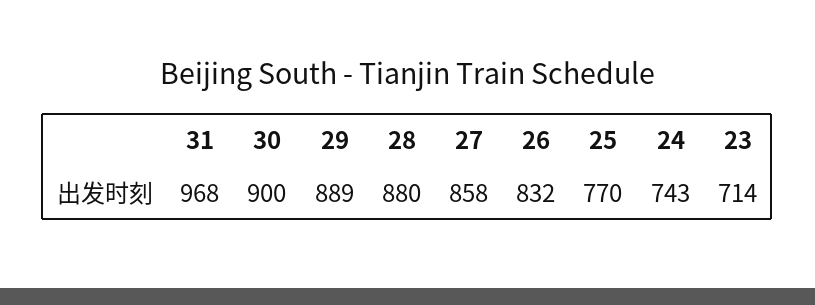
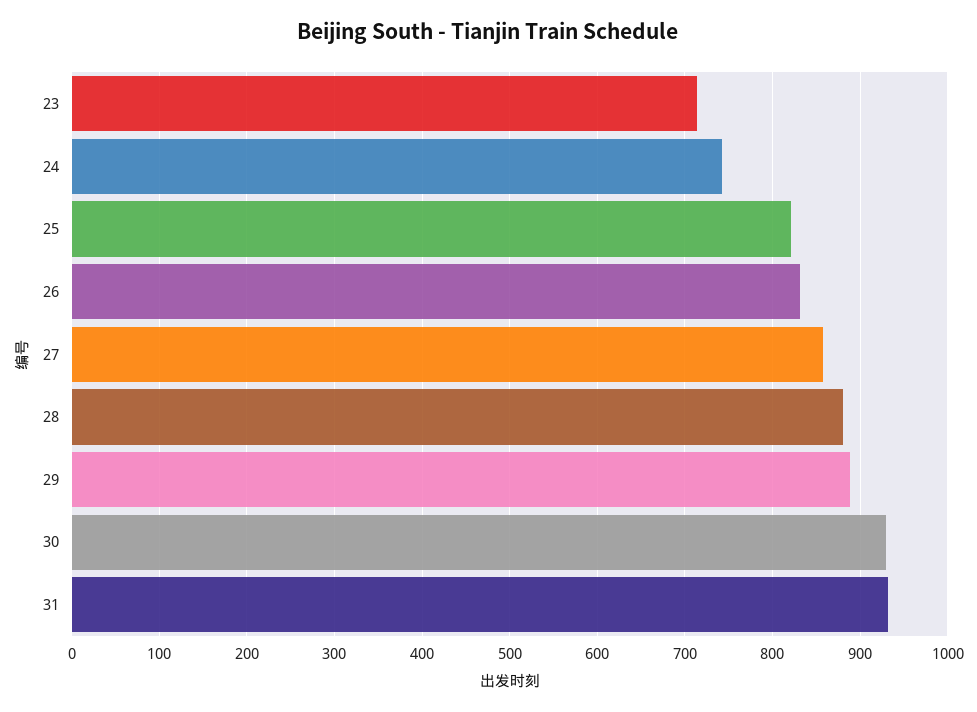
  {
-   "31": 968,
+   "31": 930,
-   "30": 900,
+   "30": 930,
    "29": 889,
    "28": 880,
    "27": 858,
    "26": 832,
-   "25": 770,
+   "25": 820,
    "24": 743,
    "23": 714
  }

